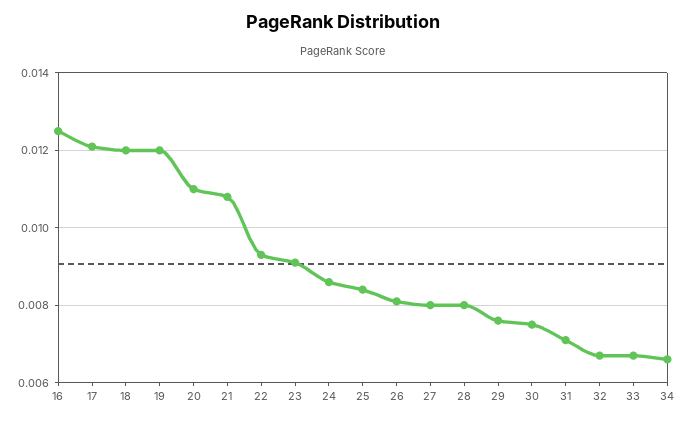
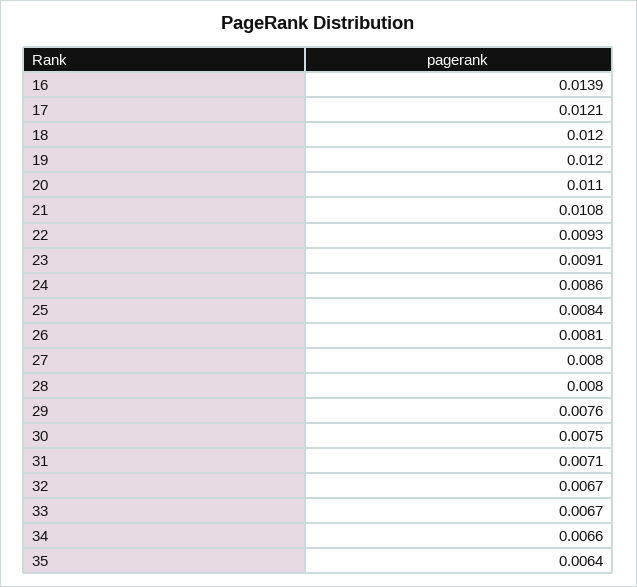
  {
-   "16": 0.0125,
+   "16": 0.0139,
    "17": 0.0121,
    "18": 0.012,
    "19": 0.012,
    "20": 0.011,
    "21": 0.0108,
    "22": 0.0093,
    "23": 0.0091,
    "24": 0.0086,
    "25": 0.0084,
    "26": 0.0081,
    "27": 0.008,
    "28": 0.008,
    "29": 0.0076,
    "30": 0.0075,
    "31": 0.0071,
    "32": 0.0067,
    "33": 0.0067,
-   "34": 0.0066
+   "34": 0.0066,
+   "35": 0.0064
  }

